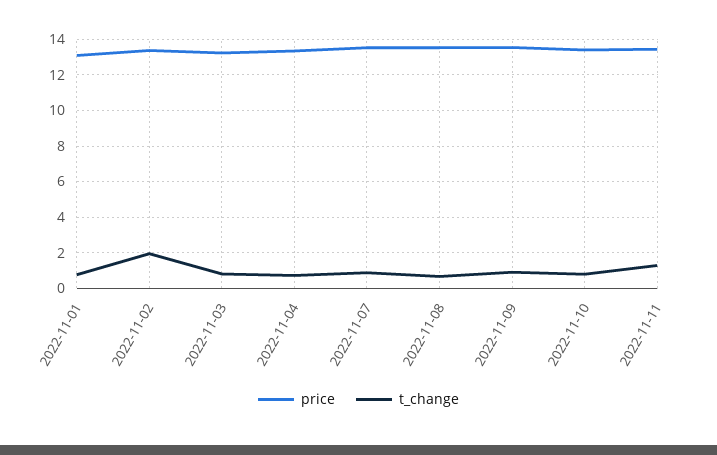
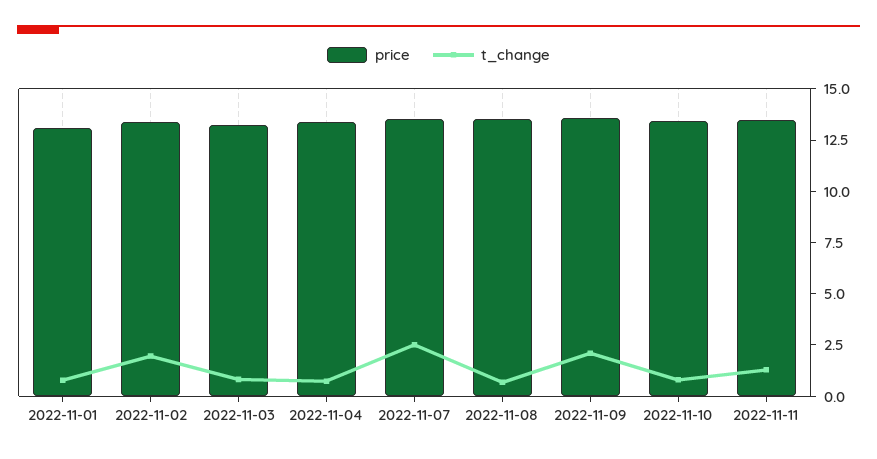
  {
    "price": {
      "2022-11-01": 13,
      "2022-11-02": 13.5,
      "2022-11-03": 13.5,
      "2022-11-04": 13.5,
      "2022-11-07": 13.5,
      "2022-11-08": 13.5,
      "2022-11-09": 13.5,
      "2022-11-10": 13.5,
      "2022-11-11": 13.5
    },
    "t_change": {
      "2022-11-01": 1,
      "2022-11-02": 2,
      "2022-11-03": 1,
      "2022-11-04": 0.5,
-     "2022-11-07": 1,
+     "2022-11-07": 2.5,
      "2022-11-08": 0.5,
-     "2022-11-09": 1,
+     "2022-11-09": 2,
      "2022-11-10": 1,
      "2022-11-11": 1.5
    }
  }

